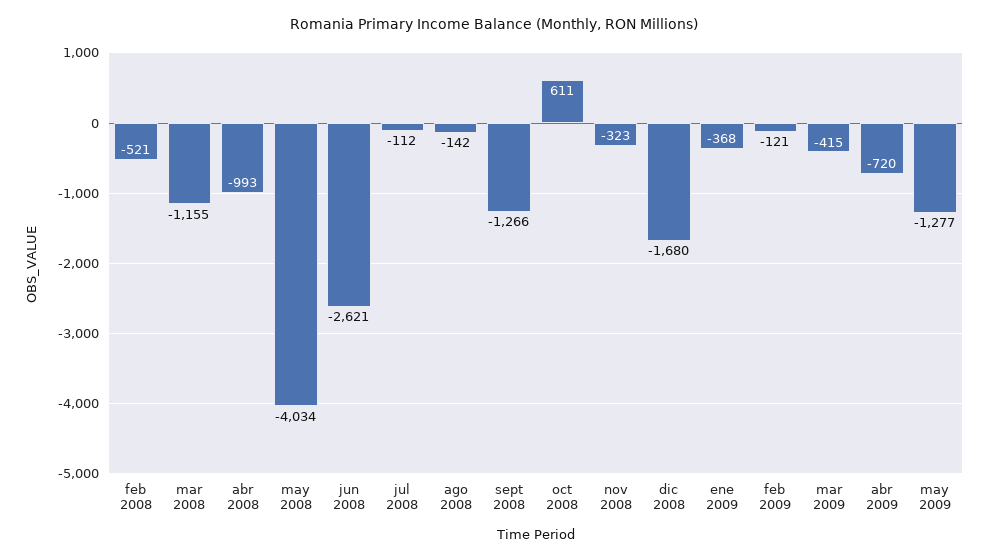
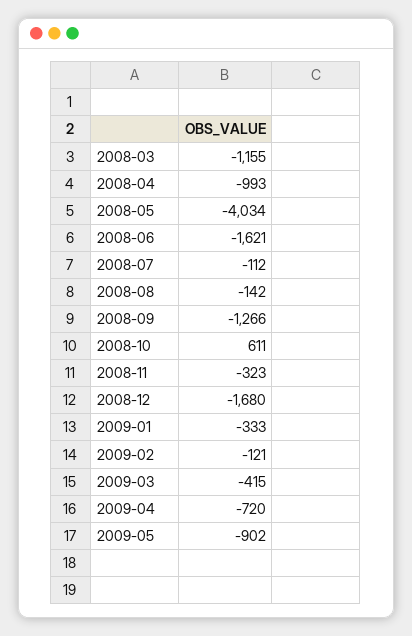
  {
-   "feb 2008": -521,
    "mar 2008": -1155,
    "abr 2008": -993,
    "may 2008": -4034,
-   "jun 2008": -2621,
+   "jun 2008": -1621,
    "jul 2008": -112,
    "ago 2008": -142,
    "sept 2008": -1266,
    "oct 2008": 611,
    "nov 2008": -323,
    "dic 2008": -1680,
-   "ene 2009": -368,
+   "ene 2009": -333,
    "feb 2009": -121,
    "mar 2009": -415,
    "abr 2009": -720,
-   "may 2009": -1277
+   "may 2009": -902
  }

